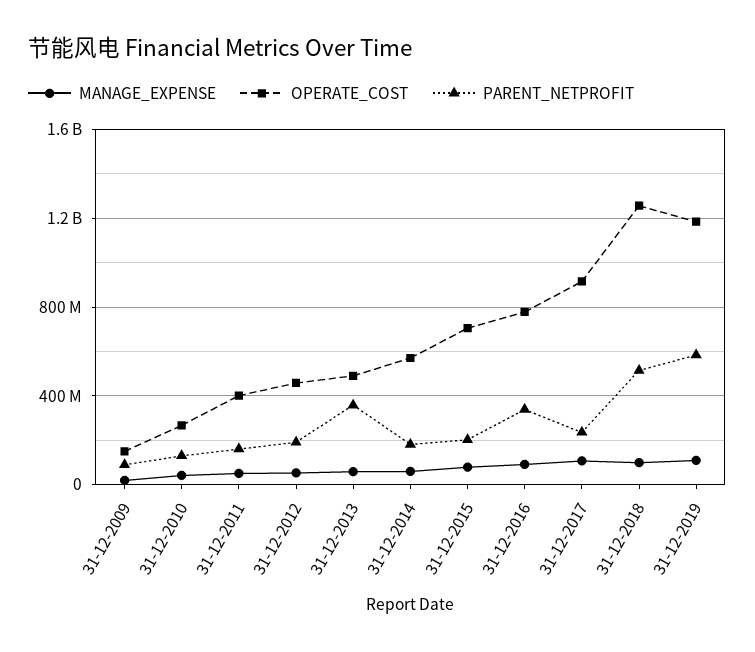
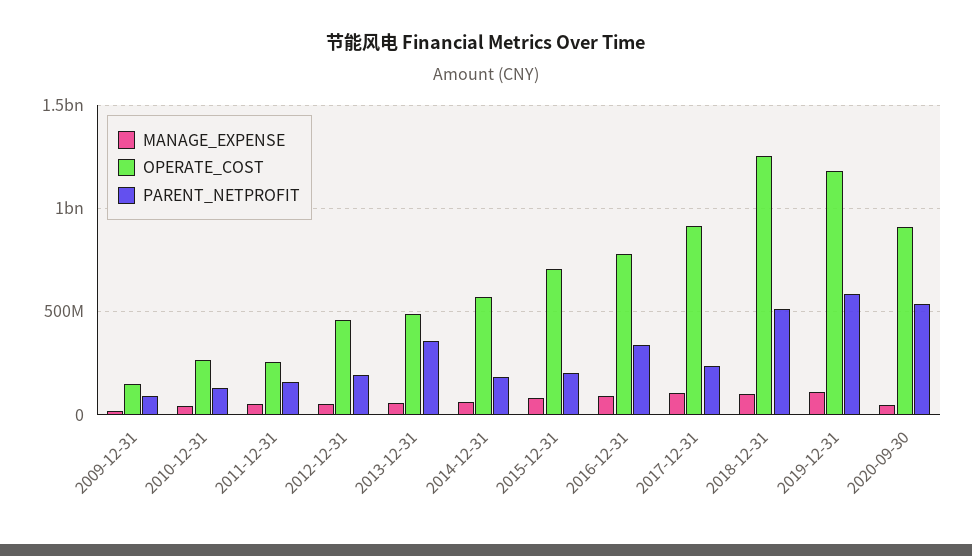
  {
    "MANAGE_EXPENSE": {
      "31-12-2009": 0,
      "31-12-2010": 50000000,
      "31-12-2011": 50000000,
      "31-12-2012": 50000000,
      "31-12-2013": 50000000,
      "31-12-2014": 50000000,
      "31-12-2015": 100000000,
      "31-12-2016": 100000000,
      "31-12-2017": 100000000,
      "31-12-2018": 100000000,
-     "31-12-2019": 100000000
+     "31-12-2019": 100000000,
+     "2020-09-30": 50000000
    },
    "OPERATE_COST": {
      "31-12-2009": 150000000,
      "31-12-2010": 250000000,
-     "31-12-2011": 400000000,
+     "31-12-2011": 250000000,
      "31-12-2012": 450000000,
      "31-12-2013": 500000000,
      "31-12-2014": 550000000,
      "31-12-2015": 700000000,
      "31-12-2016": 800000000,
      "31-12-2017": 900000000,
      "31-12-2018": 1250000000,
-     "31-12-2019": 1200000000
+     "31-12-2019": 1200000000,
+     "2020-09-30": 900000000
    },
    "PARENT_NETPROFIT": {
      "31-12-2009": 100000000,
      "31-12-2010": 150000000,
      "31-12-2011": 150000000,
      "31-12-2012": 200000000,
      "31-12-2013": 350000000,
      "31-12-2014": 200000000,
      "31-12-2015": 200000000,
      "31-12-2016": 350000000,
      "31-12-2017": 250000000,
      "31-12-2018": 500000000,
-     "31-12-2019": 600000000
+     "31-12-2019": 600000000,
+     "2020-09-30": 550000000
    }
  }

